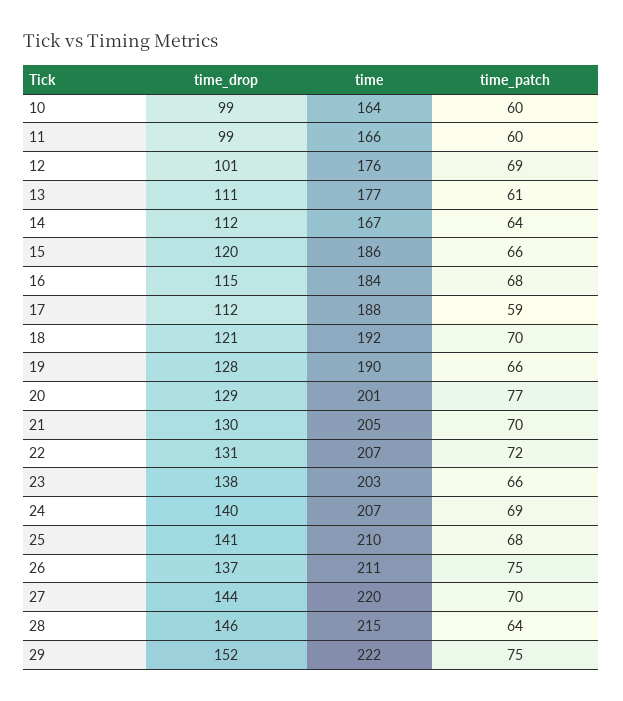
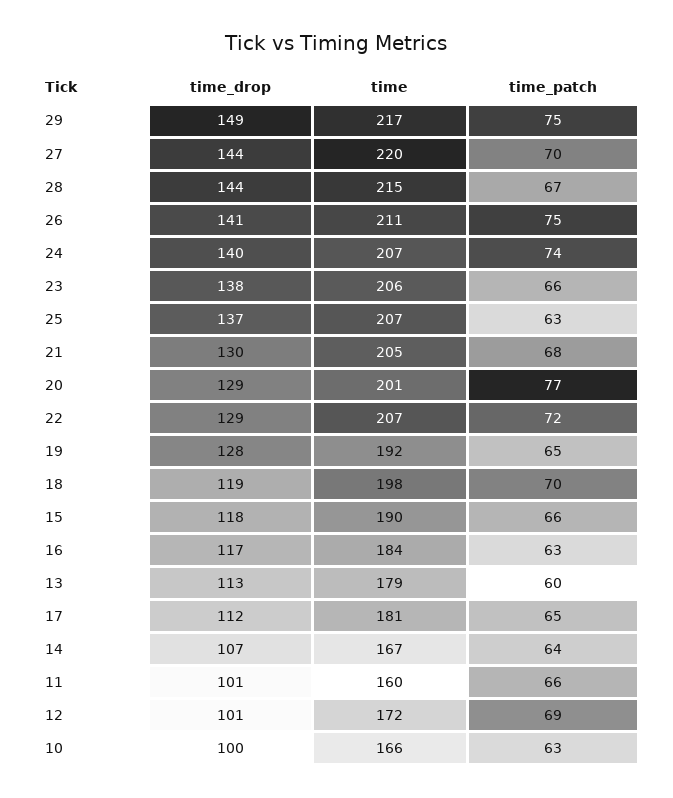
  {
    "time_drop": {
-     "10": 99,
+     "10": 100,
-     "11": 99,
+     "11": 101,
      "12": 101,
-     "13": 111,
+     "13": 113,
-     "14": 112,
+     "14": 107,
-     "15": 120,
+     "15": 118,
-     "16": 115,
+     "16": 117,
      "17": 112,
-     "18": 121,
+     "18": 119,
      "19": 128,
      "20": 129,
      "21": 130,
-     "22": 131,
+     "22": 129,
      "23": 138,
      "24": 140,
-     "25": 141,
+     "25": 137,
-     "26": 137,
+     "26": 141,
      "27": 144,
-     "28": 146,
+     "28": 144,
-     "29": 152
+     "29": 149
    },
    "time": {
-     "10": 164,
+     "10": 166,
-     "11": 166,
+     "11": 160,
-     "12": 176,
+     "12": 172,
-     "13": 177,
+     "13": 179,
      "14": 167,
-     "15": 186,
+     "15": 190,
      "16": 184,
-     "17": 188,
+     "17": 181,
-     "18": 192,
+     "18": 198,
-     "19": 190,
+     "19": 192,
      "20": 201,
      "21": 205,
      "22": 207,
-     "23": 203,
+     "23": 206,
      "24": 207,
-     "25": 210,
+     "25": 207,
      "26": 211,
      "27": 220,
      "28": 215,
-     "29": 222
+     "29": 217
    },
    "time_patch": {
-     "10": 60,
+     "10": 63,
-     "11": 60,
+     "11": 66,
      "12": 69,
-     "13": 61,
+     "13": 60,
      "14": 64,
      "15": 66,
-     "16": 68,
+     "16": 63,
-     "17": 59,
+     "17": 65,
      "18": 70,
-     "19": 66,
+     "19": 65,
      "20": 77,
-     "21": 70,
+     "21": 68,
      "22": 72,
      "23": 66,
-     "24": 69,
+     "24": 74,
-     "25": 68,
+     "25": 63,
      "26": 75,
      "27": 70,
-     "28": 64,
+     "28": 67,
      "29": 75
    }
  }

